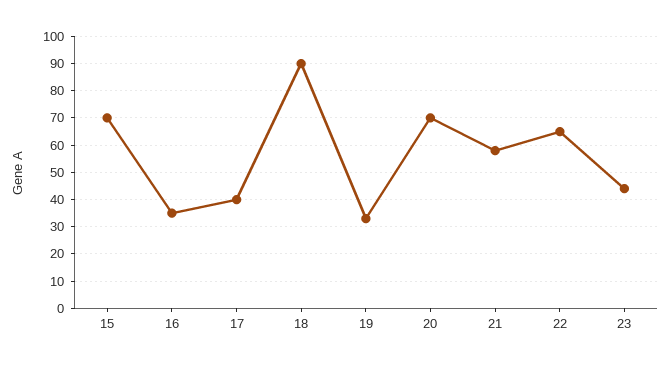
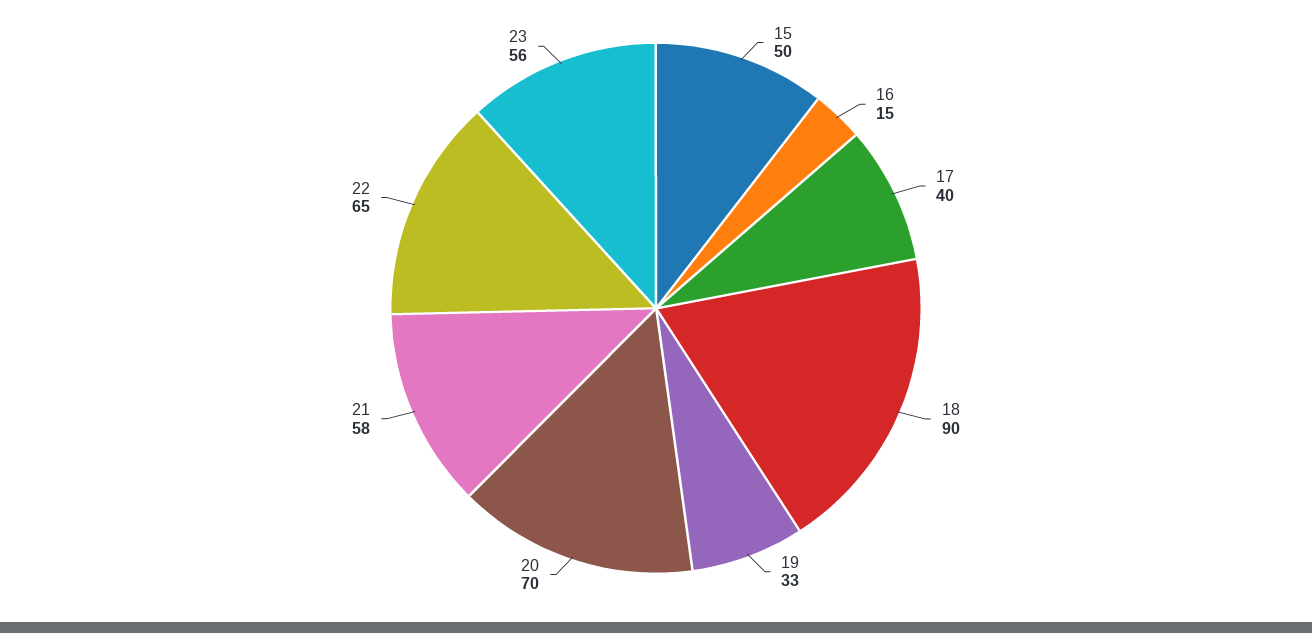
  {
-   "15": 70,
+   "15": 50,
-   "16": 35,
+   "16": 15,
    "17": 40,
    "18": 90,
    "19": 33,
    "20": 70,
    "21": 58,
    "22": 65,
-   "23": 45
+   "23": 56
  }

